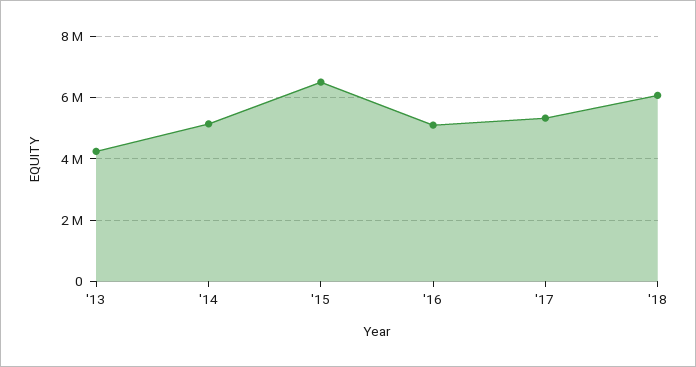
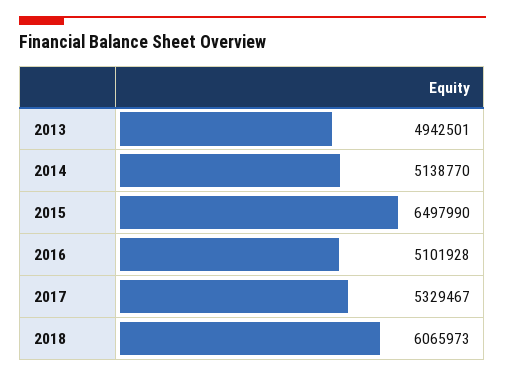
  {
-   "'13": 4200000,
+   "'13": 4942501,
    "'14": 5138770,
    "'15": 6497990,
    "'16": 5101928,
    "'17": 5329467,
    "'18": 6065973
  }

